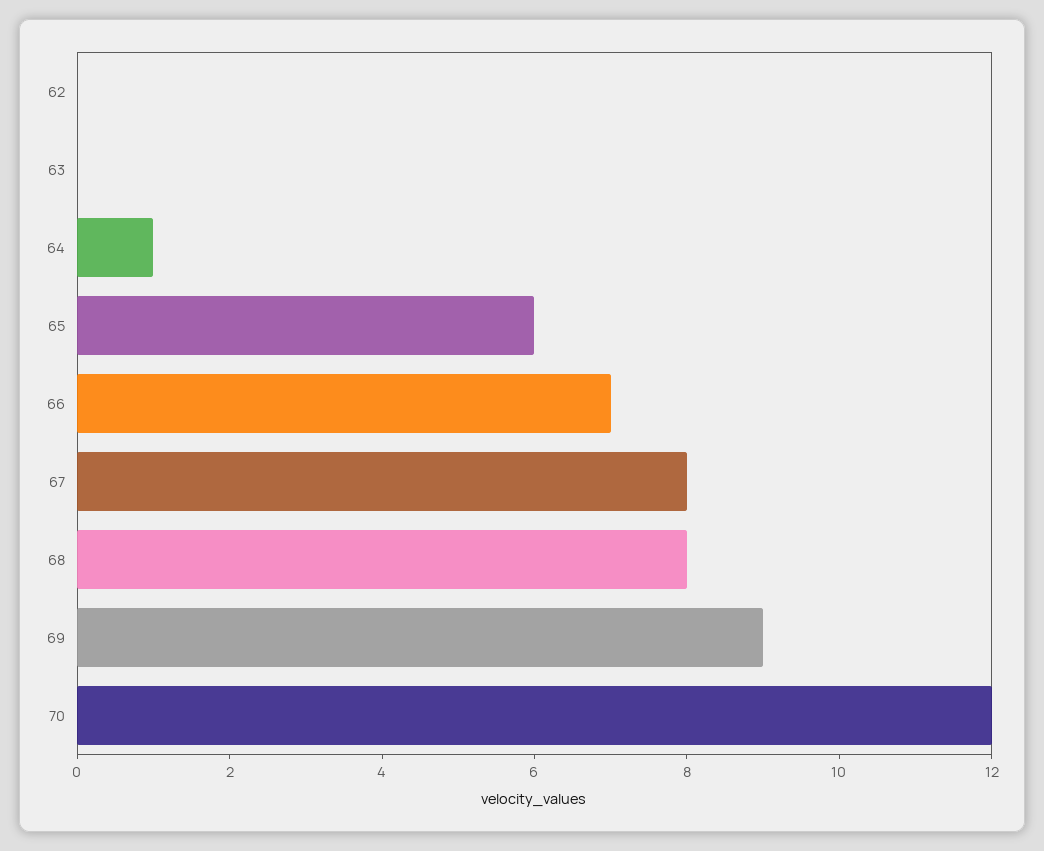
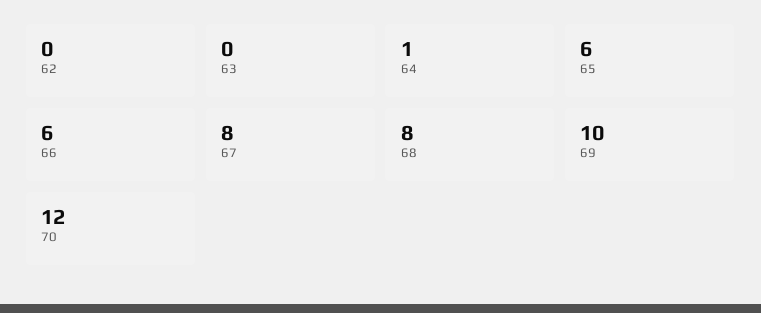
  {
    "62": 0,
    "63": 0,
    "64": 1,
    "65": 6,
-   "66": 7,
+   "66": 6,
    "67": 8,
    "68": 8,
-   "69": 9,
+   "69": 10,
    "70": 12
  }

